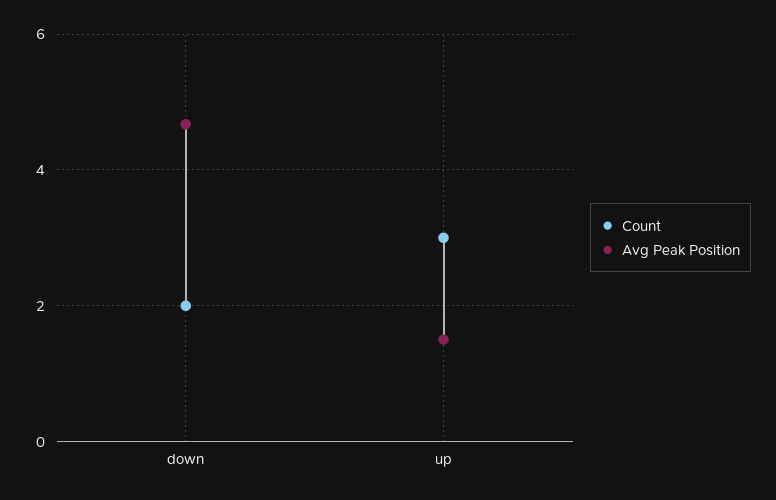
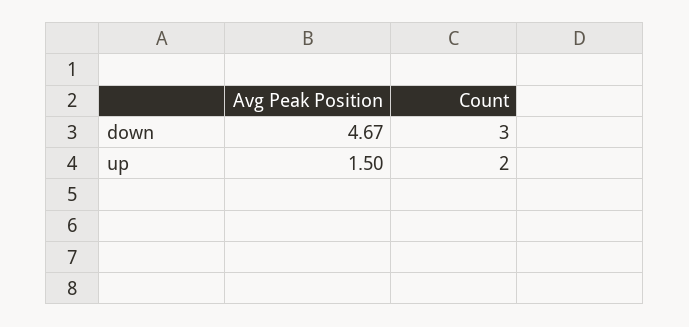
  {
    "Count": {
-     "down": 2,
+     "down": 3,
-     "up": 3
+     "up": 2
    },
    "Avg Peak Position": {
      "down": 4.67,
      "up": 1.5
    }
  }

